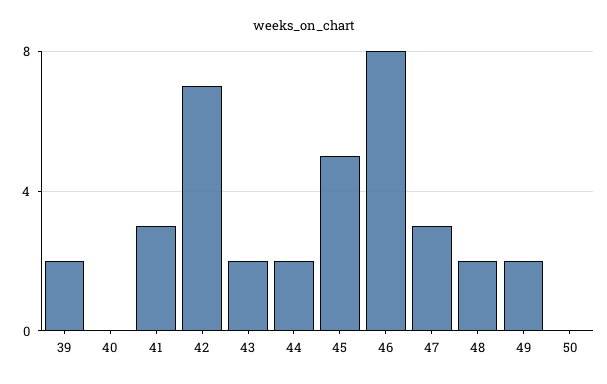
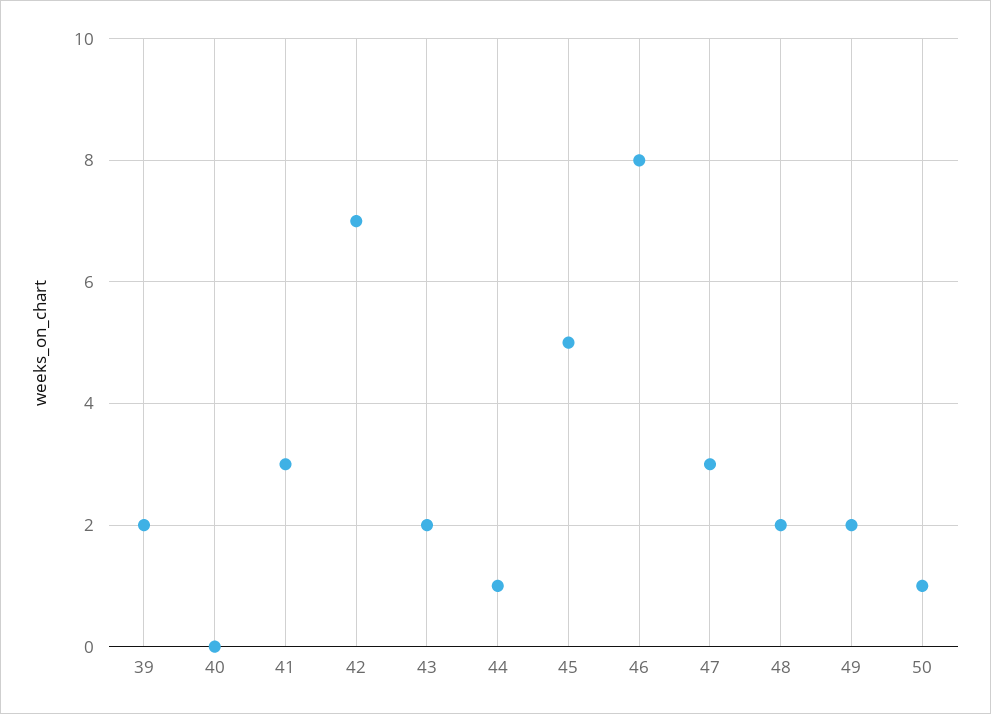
  {
    "39": 2,
    "40": 0,
    "41": 3,
    "42": 7,
    "43": 2,
-   "44": 2,
+   "44": 1,
    "45": 5,
    "46": 8,
    "47": 3,
    "48": 2,
    "49": 2,
-   "50": 0
+   "50": 1
  }

